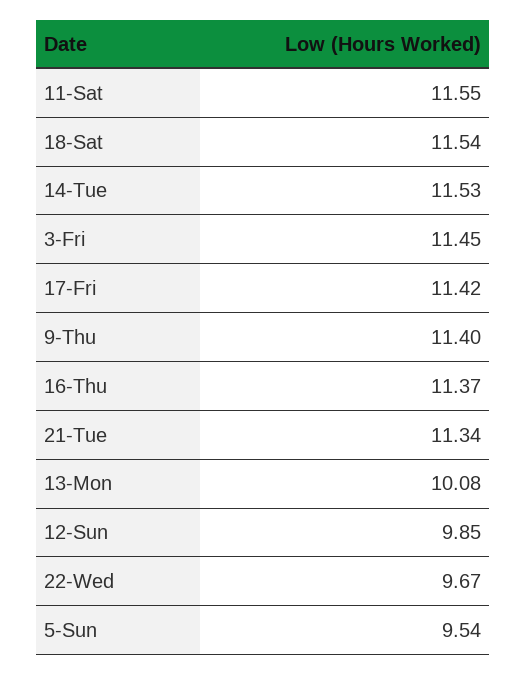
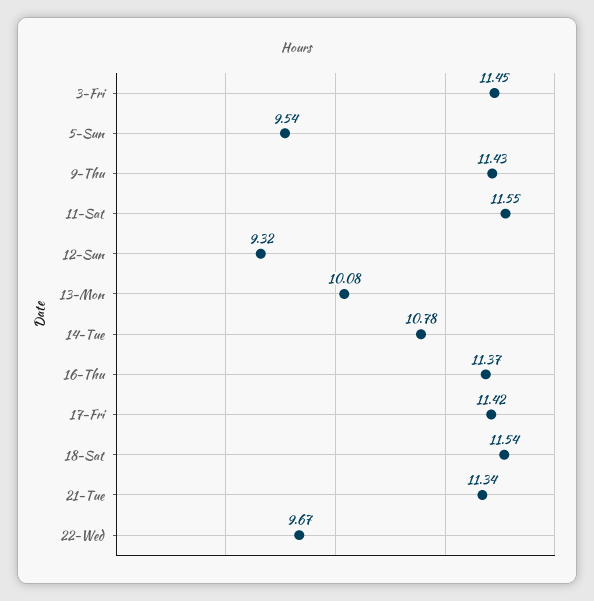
  {
    "11-Sat": 11.55,
    "18-Sat": 11.54,
-   "14-Tue": 11.53,
+   "14-Tue": 10.78,
    "3-Fri": 11.45,
    "17-Fri": 11.42,
-   "9-Thu": 11.4,
+   "9-Thu": 11.43,
    "16-Thu": 11.37,
    "21-Tue": 11.34,
    "13-Mon": 10.08,
-   "12-Sun": 9.85,
+   "12-Sun": 9.32,
    "22-Wed": 9.67,
    "5-Sun": 9.54
  }

